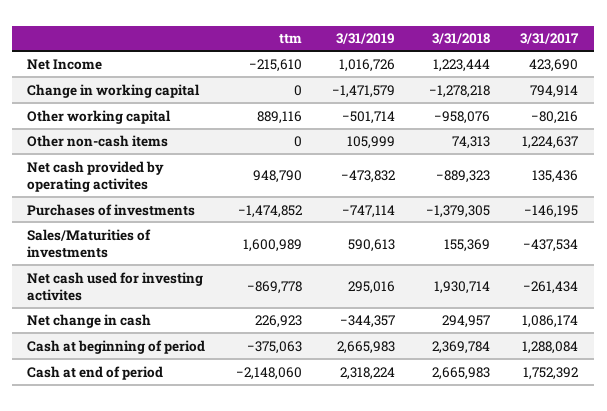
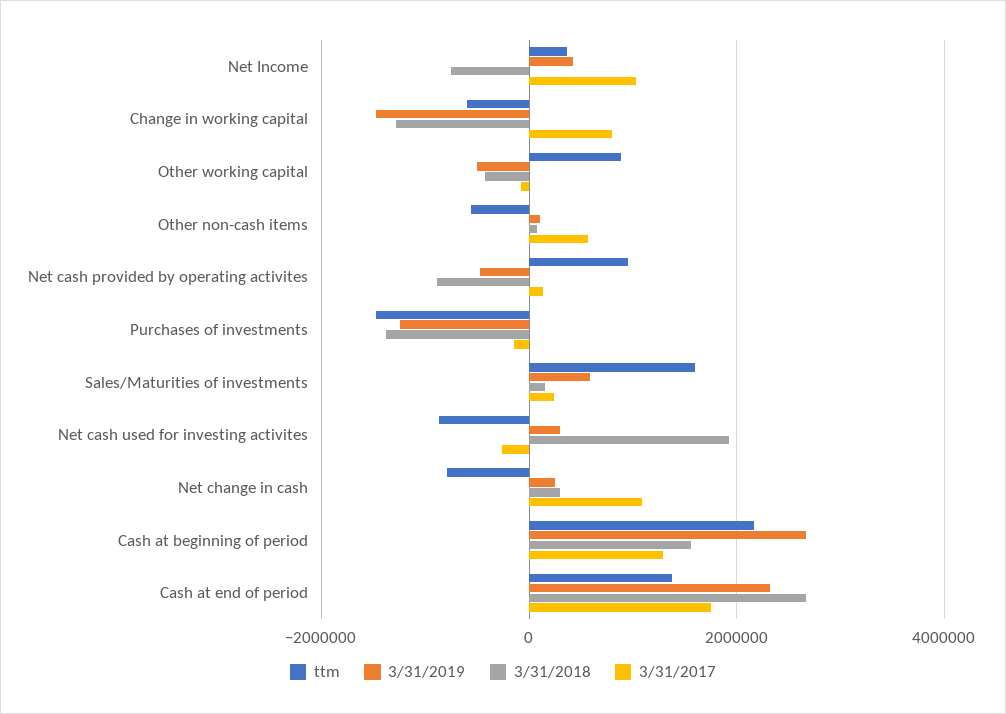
  {
    "ttm": {
-     "Net Income": -215610,
+     "Net Income": 400000,
-     "Change in working capital": 0,
+     "Change in working capital": -600000,
      "Other working capital": 889116,
-     "Other non-cash items": 0,
+     "Other non-cash items": -600000,
      "Net cash provided by operating activites": 948790,
      "Purchases of investments": -1474852,
      "Sales/Maturities of investments": 1600989,
      "Net cash used for investing activites": -869778,
-     "Net change in cash": 226923,
+     "Net change in cash": -800000,
-     "Cash at beginning of period": -375063,
+     "Cash at beginning of period": 2200000,
-     "Cash at end of period": -2148060
+     "Cash at end of period": 1400000
    },
    "3/31/2019": {
-     "Net Income": 1016726,
+     "Net Income": 400000,
      "Change in working capital": -1471579,
      "Other working capital": -501714,
      "Other non-cash items": 105999,
      "Net cash provided by operating activites": -473832,
-     "Purchases of investments": -747114,
+     "Purchases of investments": -1200000,
      "Sales/Maturities of investments": 590613,
      "Net cash used for investing activites": 295016,
-     "Net change in cash": -344357,
+     "Net change in cash": 200000,
      "Cash at beginning of period": 2665983,
      "Cash at end of period": 2318224
    },
    "3/31/2018": {
-     "Net Income": 1223444,
+     "Net Income": -800000,
      "Change in working capital": -1278218,
-     "Other working capital": -958076,
+     "Other working capital": -400000,
      "Other non-cash items": 74313,
      "Net cash provided by operating activites": -889323,
      "Purchases of investments": -1379305,
      "Sales/Maturities of investments": 155369,
      "Net cash used for investing activites": 1930714,
      "Net change in cash": 294957,
-     "Cash at beginning of period": 2369784,
+     "Cash at beginning of period": 1600000,
      "Cash at end of period": 2665983
    },
    "3/31/2017": {
-     "Net Income": 423690,
+     "Net Income": 1000000,
      "Change in working capital": 794914,
      "Other working capital": -80216,
-     "Other non-cash items": 1224637,
+     "Other non-cash items": 600000,
      "Net cash provided by operating activites": 135436,
      "Purchases of investments": -146195,
-     "Sales/Maturities of investments": -437534,
+     "Sales/Maturities of investments": 200000,
      "Net cash used for investing activites": -261434,
      "Net change in cash": 1086174,
      "Cash at beginning of period": 1288084,
      "Cash at end of period": 1752392
    }
  }

